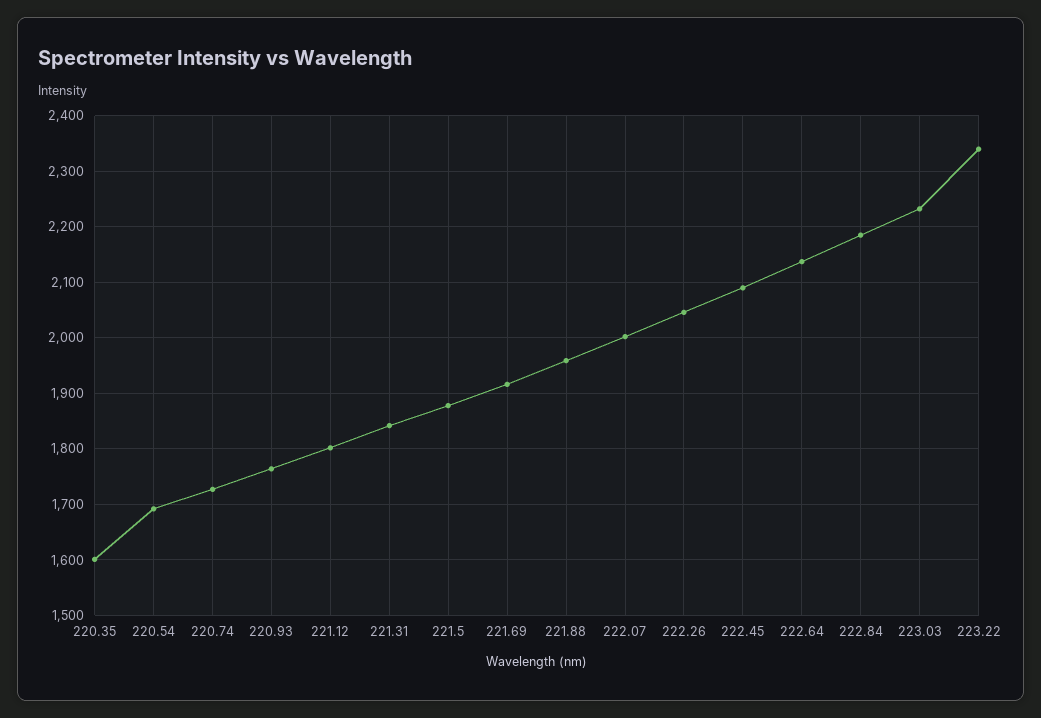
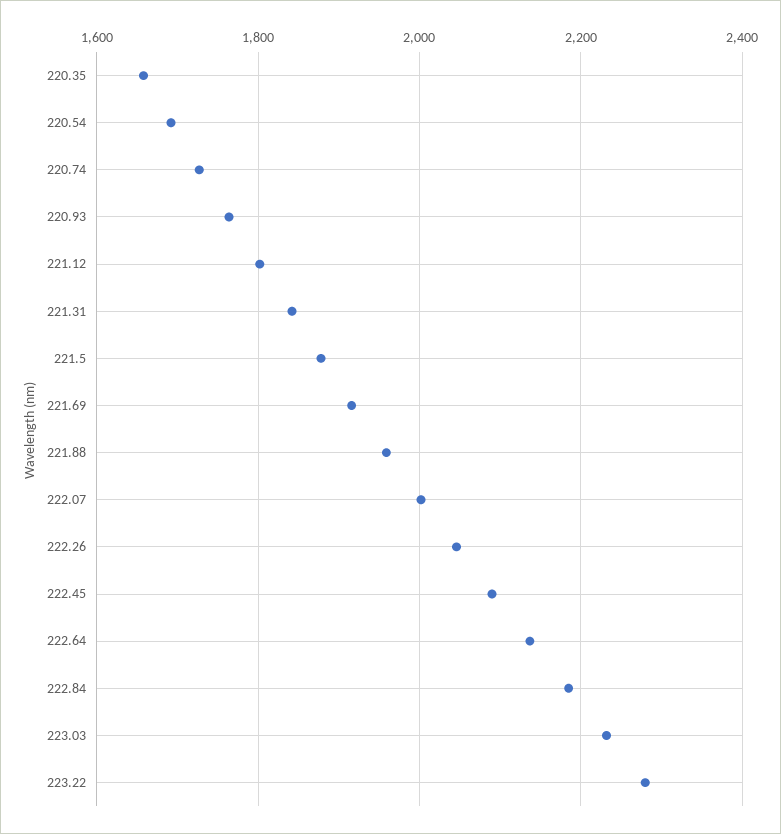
  {
-   "220.35": 1600,
+   "220.35": 1660,
    "220.54": 1700,
    "220.74": 1720,
    "220.93": 1760,
    "221.12": 1800,
    "221.31": 1840,
    "221.5": 1880,
    "221.69": 1920,
    "221.88": 1960,
    "222.07": 2000,
    "222.26": 2040,
    "222.45": 2100,
    "222.64": 2140,
    "222.84": 2180,
    "223.03": 2240,
-   "223.22": 2340
+   "223.22": 2280
  }

